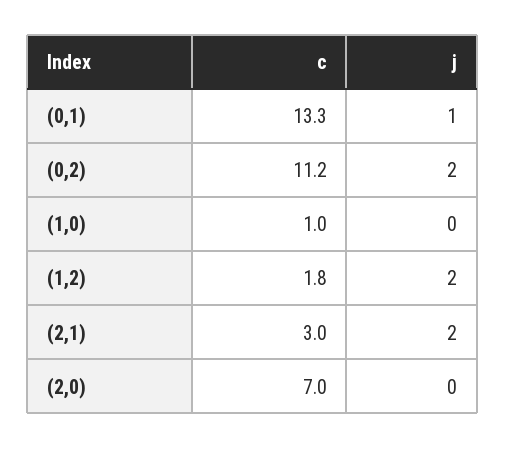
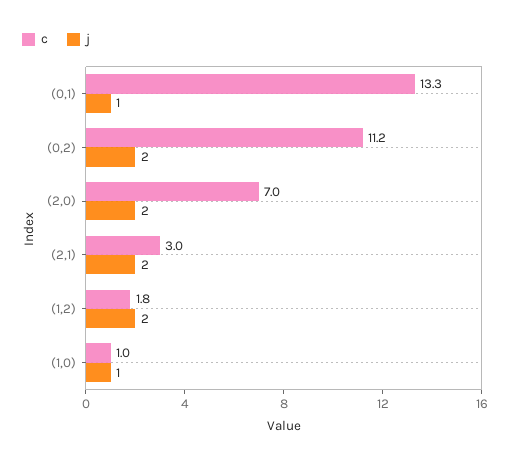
  {
    "c": {
      "(0,1)": 13.3,
      "(0,2)": 11.2,
      "(1,0)": 1,
      "(1,2)": 1.8,
      "(2,1)": 3,
      "(2,0)": 7
    },
    "j": {
      "(0,1)": 1,
      "(0,2)": 2,
-     "(1,0)": 0,
+     "(1,0)": 1,
      "(1,2)": 2,
      "(2,1)": 2,
-     "(2,0)": 0
+     "(2,0)": 2
    }
  }

